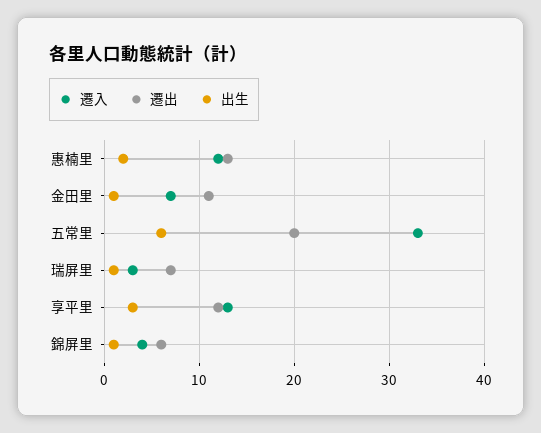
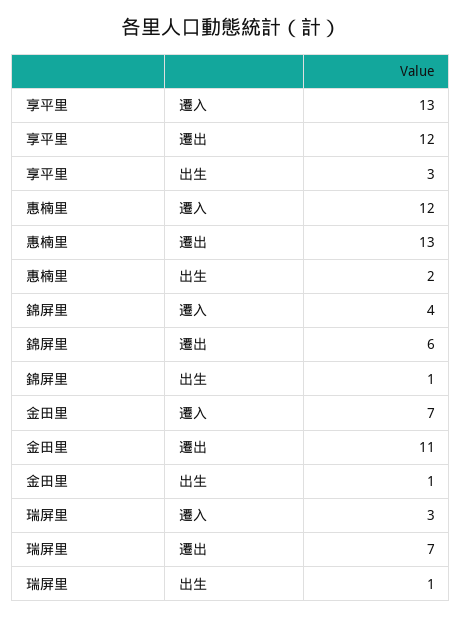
  {
    "遷入": {
      "惠楠里": 12,
      "金田里": 7,
-     "五常里": 33,
      "瑞屏里": 3,
      "享平里": 13,
      "錦屏里": 4
    },
    "遷出": {
      "惠楠里": 13,
      "金田里": 11,
-     "五常里": 20,
      "瑞屏里": 7,
      "享平里": 12,
      "錦屏里": 6
    },
    "出生": {
      "惠楠里": 2,
      "金田里": 1,
-     "五常里": 6,
      "瑞屏里": 1,
      "享平里": 3,
      "錦屏里": 1
    }
  }

